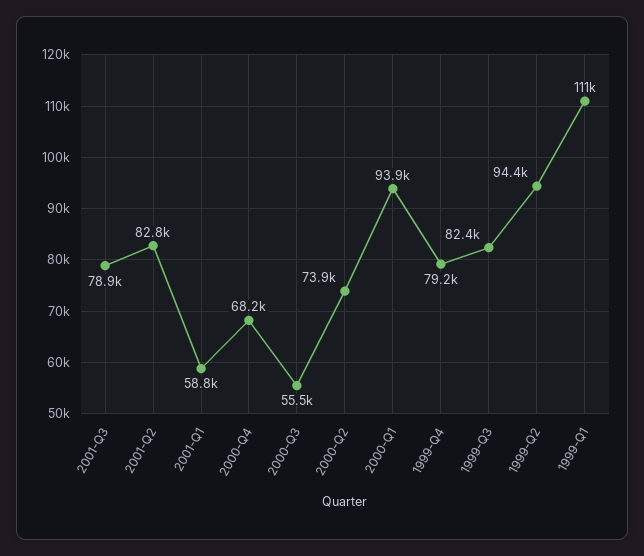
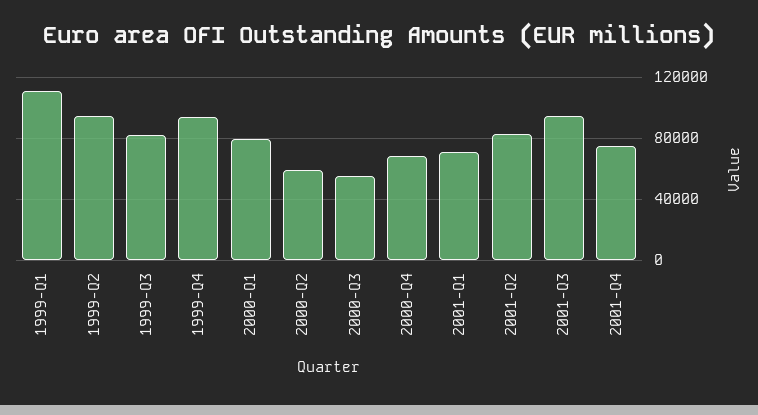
  {
-   "2001-Q3": 78900,
+   "2001-Q3": 95000,
    "2001-Q2": 82800,
-   "2001-Q1": 58800,
+   "2001-Q1": 70000,
    "2000-Q4": 68200,
    "2000-Q3": 55500,
-   "2000-Q2": 73900,
+   "2000-Q2": 60000,
-   "2000-Q1": 93900,
+   "2000-Q1": 80000,
-   "1999-Q4": 79200,
+   "1999-Q4": 95000,
    "1999-Q3": 82400,
    "1999-Q2": 94400,
-   "1999-Q1": 111000
+   "1999-Q1": 111000,
+   "2001-Q4": 75000
  }

